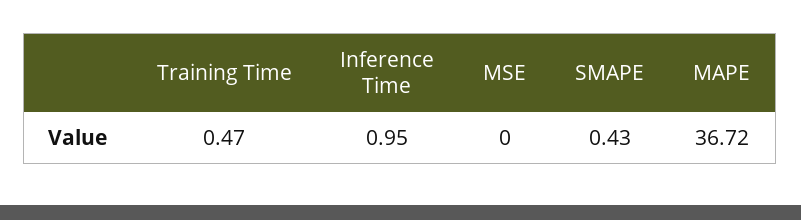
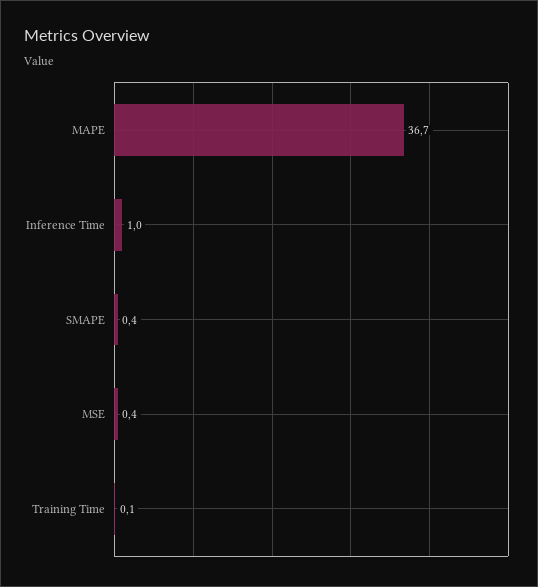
  {
-   "Training Time": 0.47,
+   "Training Time": 0.1,
    "Inference Time": 0.95,
-   "MSE": 0,
+   "MSE": 0.4,
    "SMAPE": 0.43,
    "MAPE": 36.72
  }

